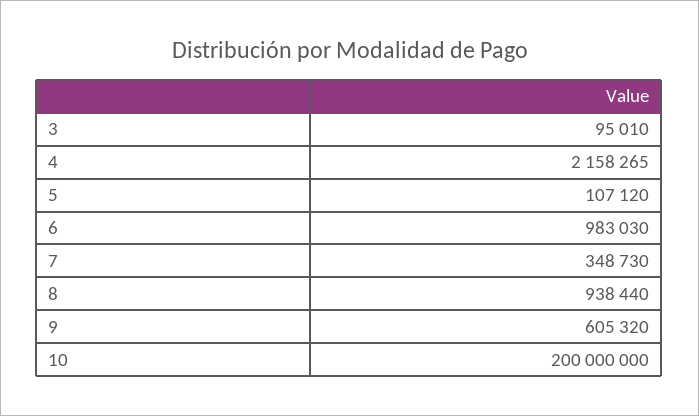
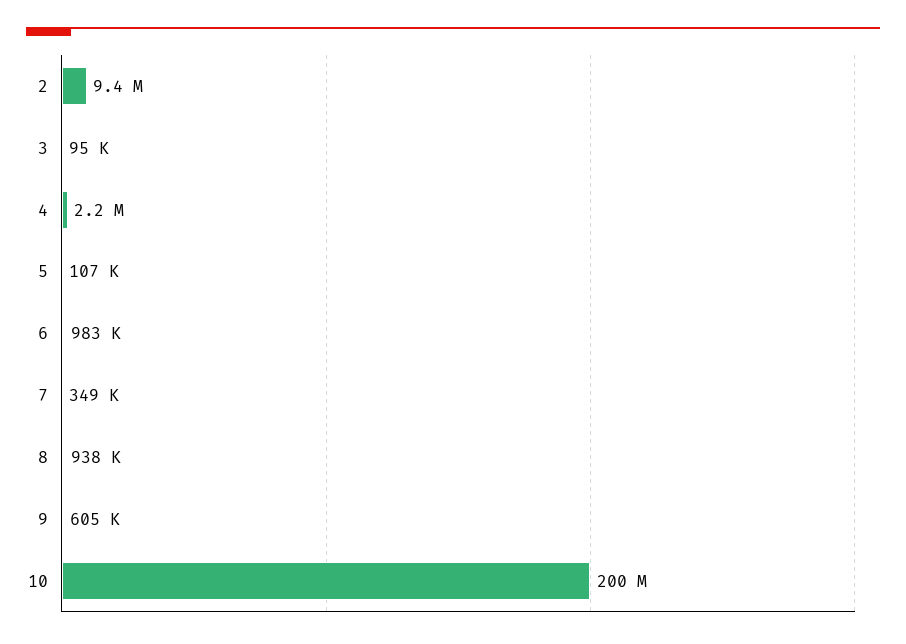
  {
    "3": 95010,
    "4": 2158265,
    "5": 107120,
    "6": 983030,
    "7": 348730,
    "8": 938440,
    "9": 605320,
-   "10": 200000000
+   "10": 200000000,
+   "2": 9400000
  }

